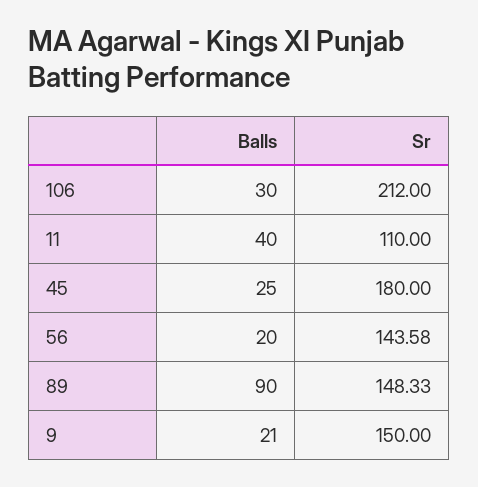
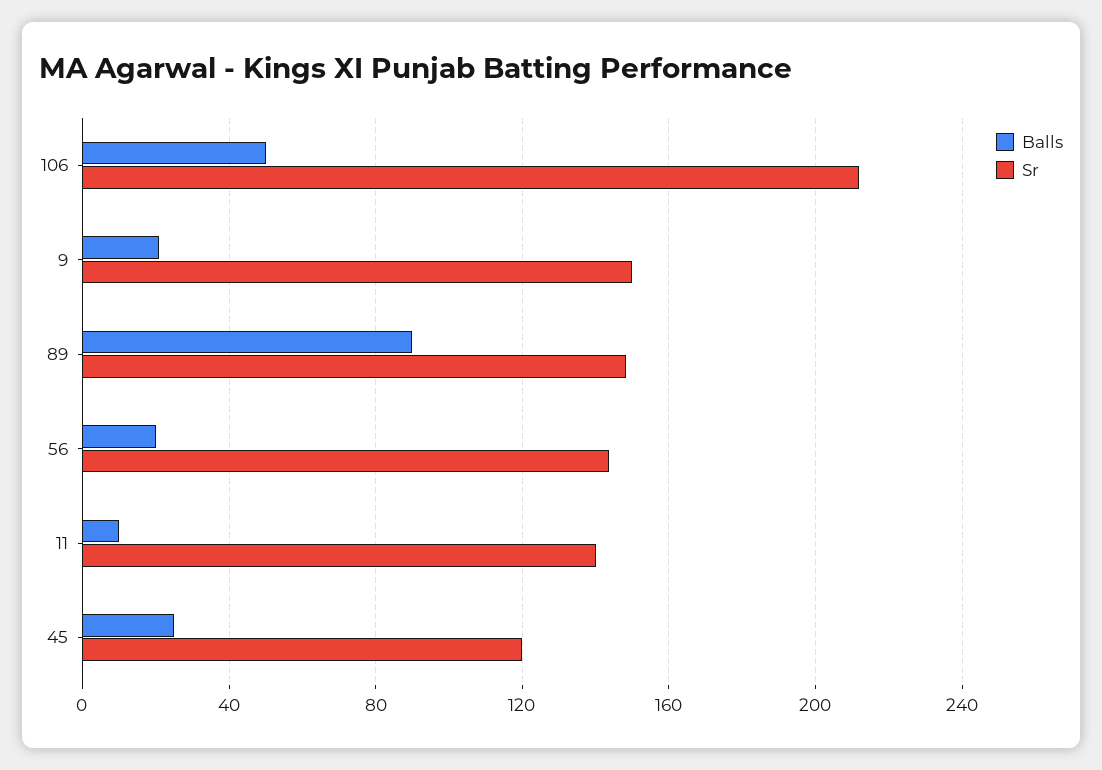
  {
    "Balls": {
-     "106": 30,
+     "106": 50,
-     "11": 40,
+     "11": 10,
      "45": 25,
      "56": 20,
      "89": 90,
      "9": 21
    },
    "Sr": {
      "106": 212,
-     "11": 110,
+     "11": 140,
-     "45": 180,
+     "45": 120,
      "56": 143.58,
      "89": 148.33,
      "9": 150
    }
  }

